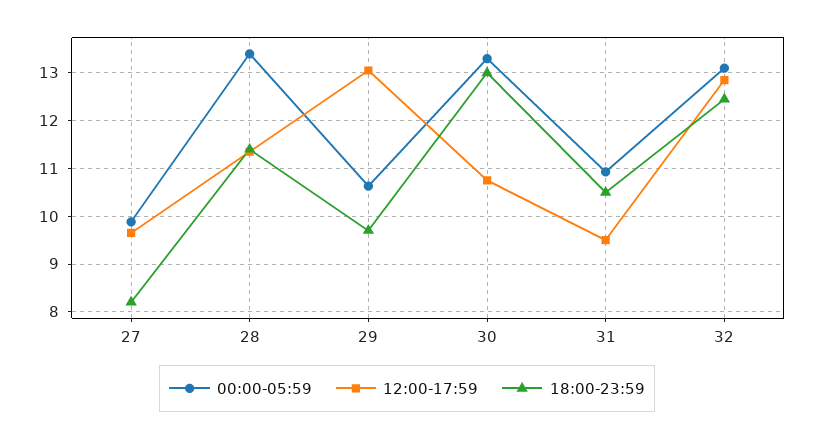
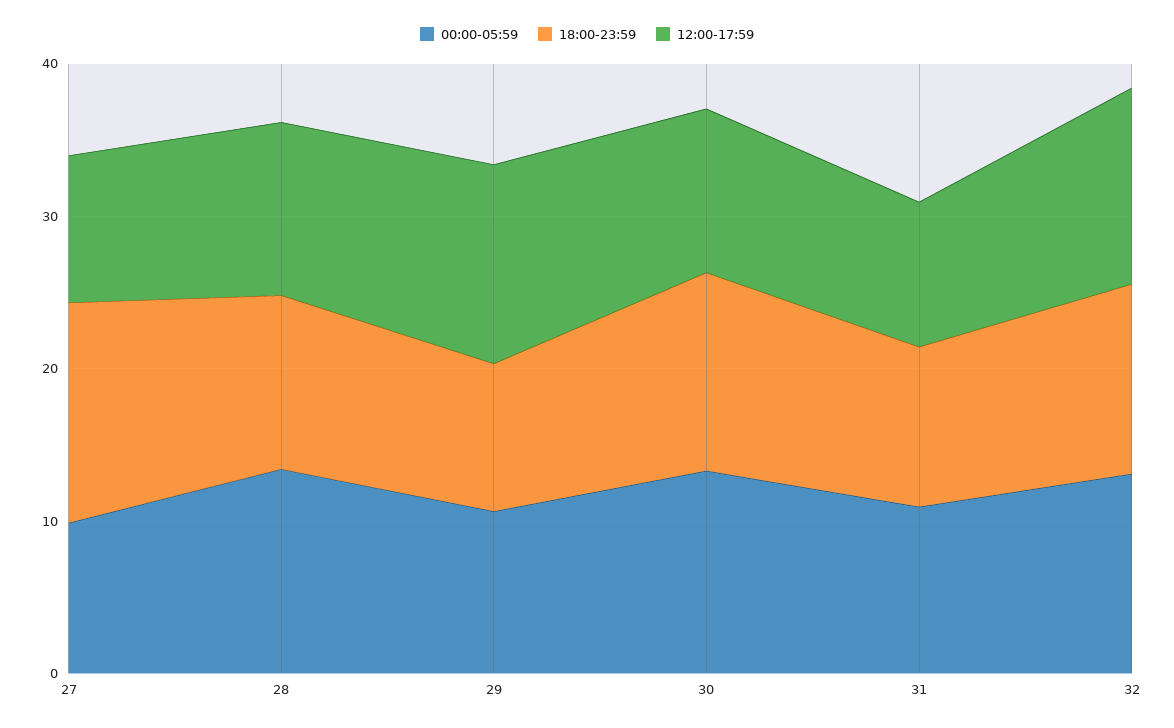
  {
    "00:00-05:59": {
      "27": 9.8,
      "28": 13.4,
      "29": 10.6,
      "30": 13.4,
      "31": 11,
      "32": 13.2
    },
    "12:00-17:59": {
      "27": 9.6,
      "28": 11.4,
      "29": 13,
      "30": 10.8,
      "31": 9.6,
      "32": 12.8
    },
    "18:00-23:59": {
-     "27": 8.2,
+     "27": 14,
      "28": 11.4,
      "29": 9.8,
      "30": 13,
      "31": 10.6,
      "32": 12.4
    }
  }

